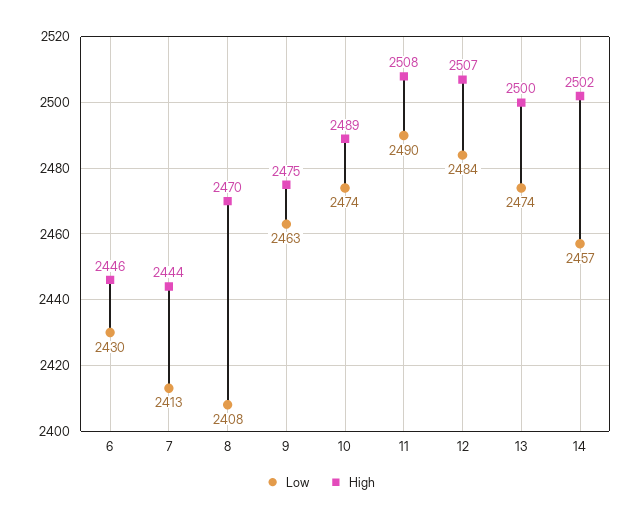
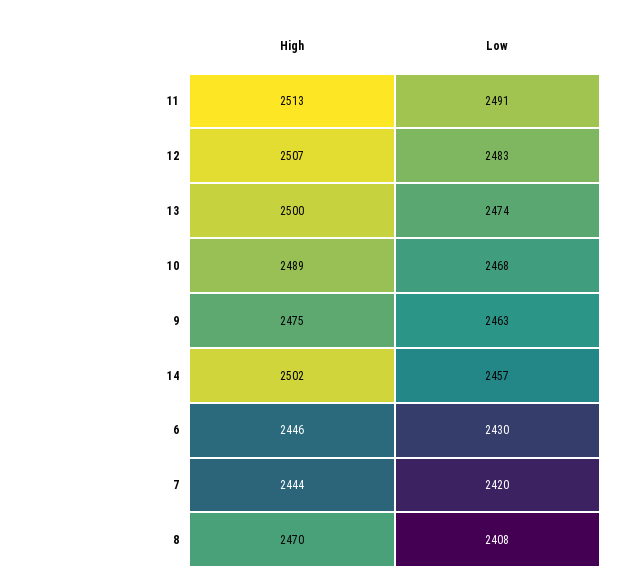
  {
    "Low": {
      "6": 2430,
-     "7": 2413,
+     "7": 2420,
      "8": 2408,
      "9": 2463,
-     "10": 2474,
+     "10": 2468,
-     "11": 2490,
+     "11": 2491,
-     "12": 2484,
+     "12": 2483,
      "13": 2474,
      "14": 2457
    },
    "High": {
      "6": 2446,
      "7": 2444,
      "8": 2470,
      "9": 2475,
      "10": 2489,
-     "11": 2508,
+     "11": 2513,
      "12": 2507,
      "13": 2500,
      "14": 2502
    }
  }

